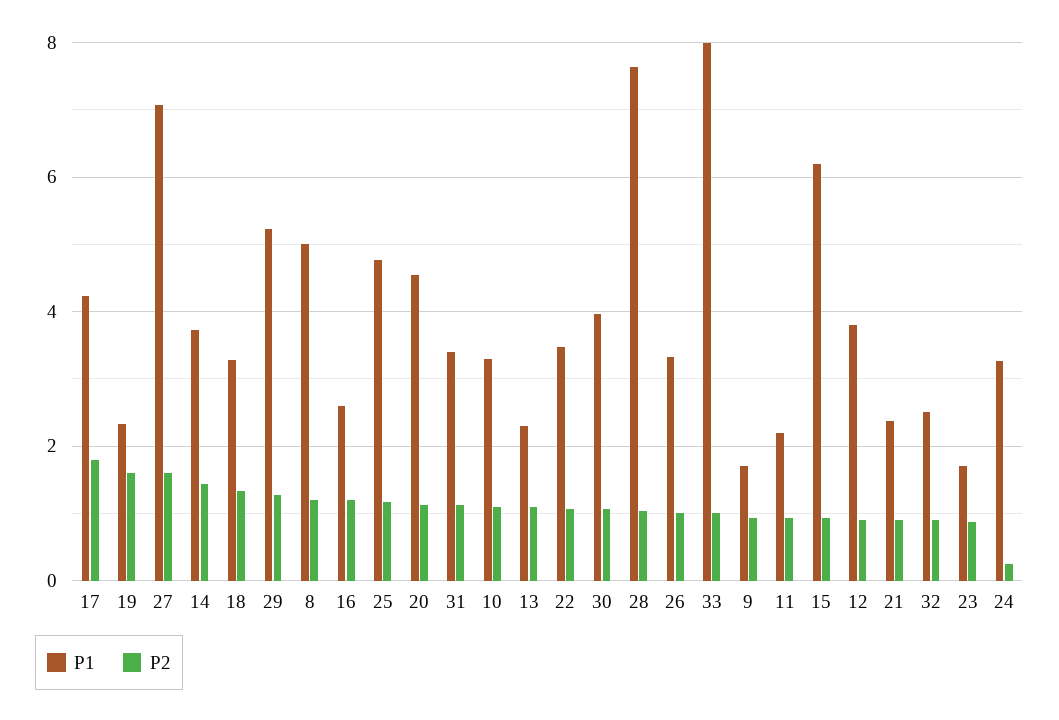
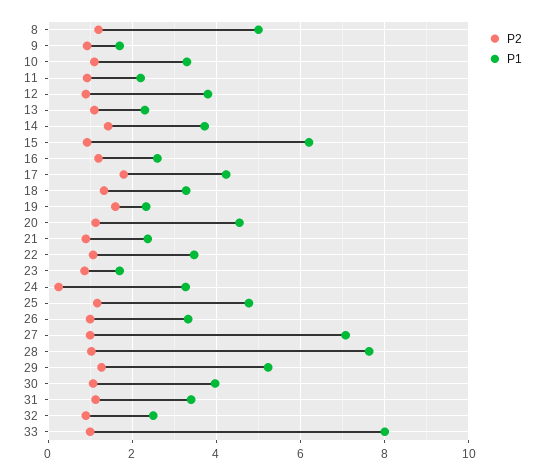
  {
    "P1": {
      "17": 4.2,
      "19": 2.4,
      "27": 7,
      "14": 3.8,
      "18": 3.2,
      "29": 5.2,
      "8": 5,
      "16": 2.6,
      "25": 4.8,
      "20": 4.6,
      "31": 3.4,
      "10": 3.4,
      "13": 2.4,
      "22": 3.4,
      "30": 4,
      "28": 7.6,
      "26": 3.4,
      "33": 8,
      "9": 1.8,
      "11": 2.2,
      "15": 6.2,
      "12": 3.8,
      "21": 2.4,
      "32": 2.6,
      "23": 1.8,
      "24": 3.2
    },
    "P2": {
      "17": 1.8,
      "19": 1.6,
-     "27": 1.6,
+     "27": 1,
      "14": 1.4,
      "18": 1.4,
      "29": 1.2,
      "8": 1.2,
      "16": 1.2,
      "25": 1.2,
      "20": 1.2,
      "31": 1.2,
      "10": 1.2,
      "13": 1.2,
      "22": 1,
      "30": 1,
      "28": 1,
      "26": 1,
      "33": 1,
      "9": 1,
      "11": 1,
      "15": 1,
      "12": 1,
      "21": 1,
      "32": 1,
      "23": 0.8,
      "24": 0.2
    }
  }

